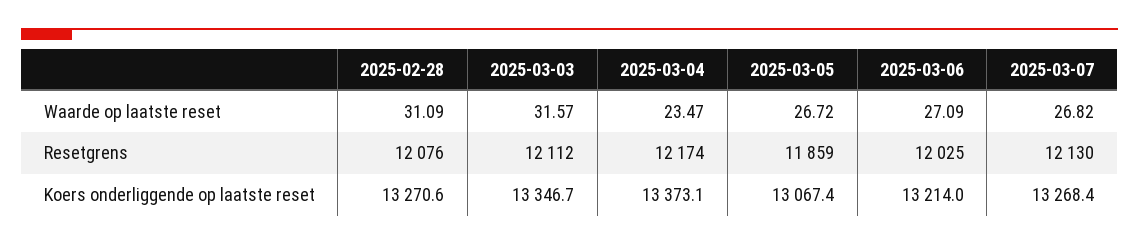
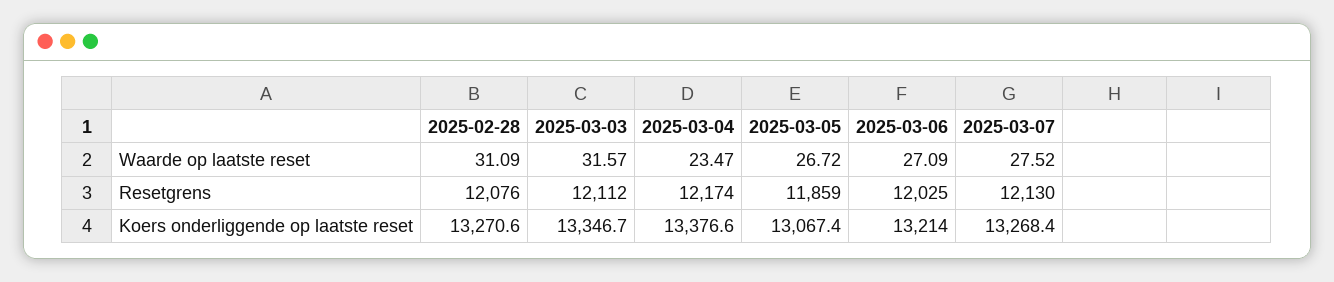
  {
    "2025-02-28": {
      "Waarde op laatste reset": 31.09,
      "Resetgrens": 12076,
      "Koers onderliggende op laatste reset": 13270.6
    },
    "2025-03-03": {
      "Waarde op laatste reset": 31.57,
      "Resetgrens": 12112,
      "Koers onderliggende op laatste reset": 13346.7
    },
    "2025-03-04": {
      "Waarde op laatste reset": 23.47,
      "Resetgrens": 12174,
-     "Koers onderliggende op laatste reset": 13373.1
+     "Koers onderliggende op laatste reset": 13376.6
    },
    "2025-03-05": {
      "Waarde op laatste reset": 26.72,
      "Resetgrens": 11859,
      "Koers onderliggende op laatste reset": 13067.4
    },
    "2025-03-06": {
      "Waarde op laatste reset": 27.09,
      "Resetgrens": 12025,
      "Koers onderliggende op laatste reset": 13214
    },
    "2025-03-07": {
-     "Waarde op laatste reset": 26.82,
+     "Waarde op laatste reset": 27.52,
      "Resetgrens": 12130,
      "Koers onderliggende op laatste reset": 13268.4
    }
  }

